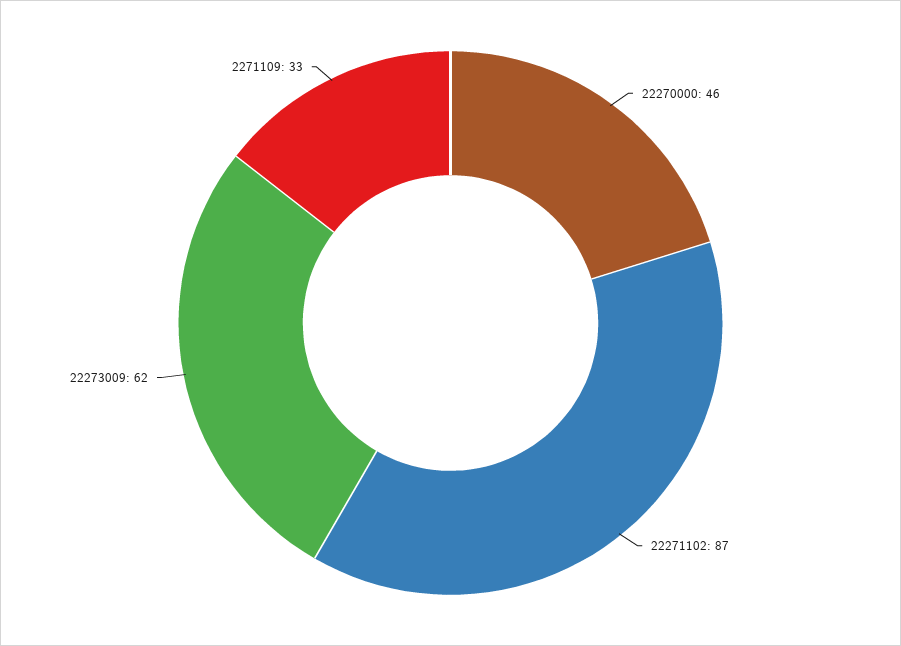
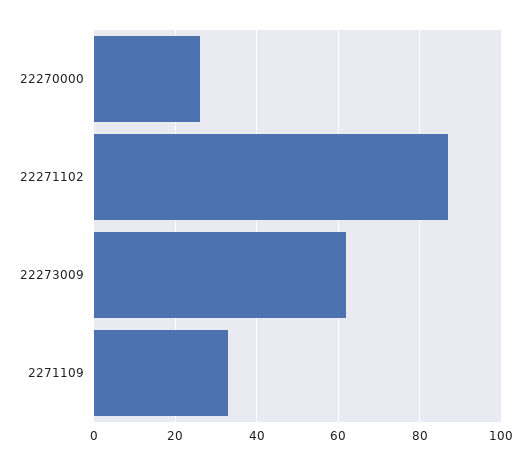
  {
-   "22270000": 46,
+   "22270000": 25,
    "22271102": 87,
    "22273009": 62,
    "2271109": 33
  }

